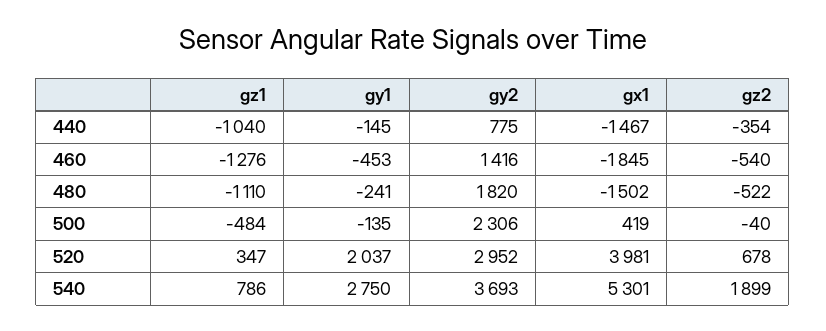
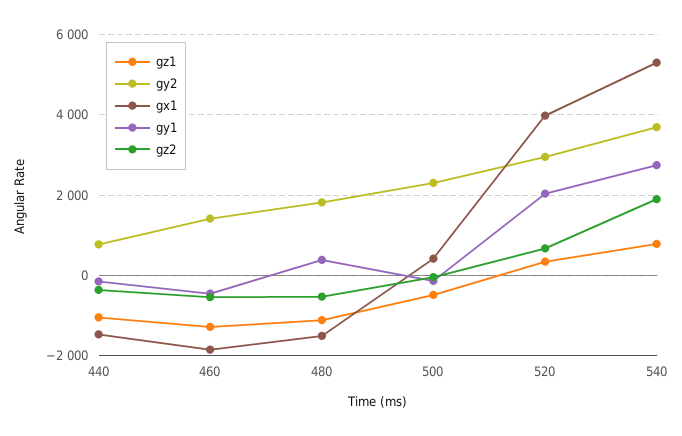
  {
    "gz1": {
      "440": -1040,
      "460": -1276,
      "480": -1110,
      "500": -484,
      "520": 347,
      "540": 786
    },
    "gy1": {
      "440": -145,
      "460": -453,
-     "480": -241,
+     "480": 400,
      "500": -135,
      "520": 2037,
      "540": 2750
    },
    "gy2": {
      "440": 775,
      "460": 1416,
      "480": 1820,
      "500": 2306,
      "520": 2952,
      "540": 3693
    },
    "gx1": {
      "440": -1467,
      "460": -1845,
      "480": -1502,
      "500": 419,
      "520": 3981,
      "540": 5301
    },
    "gz2": {
      "440": -354,
      "460": -540,
      "480": -522,
      "500": -40,
      "520": 678,
      "540": 1899
    }
  }

